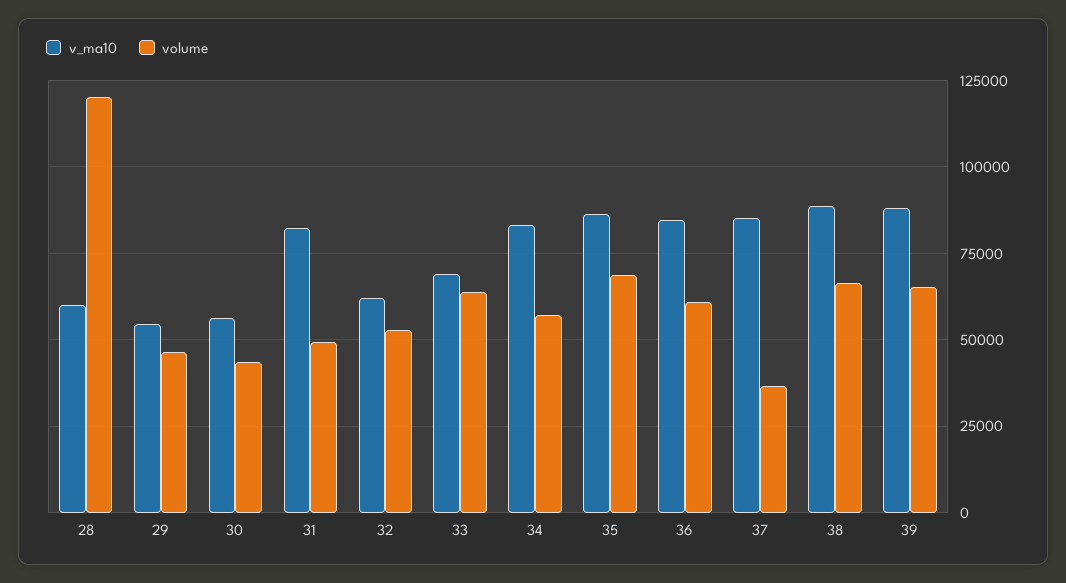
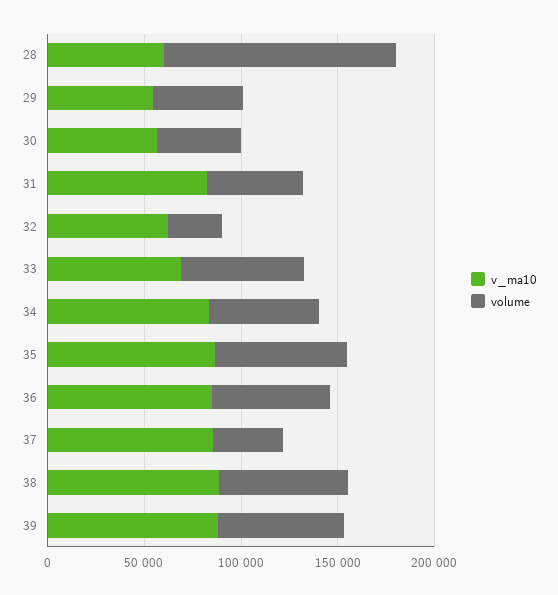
  {
    "v_ma10": {
      "28": 60000,
      "29": 55000,
      "30": 57500,
      "31": 82500,
      "32": 62500,
      "33": 70000,
      "34": 82500,
      "35": 87500,
      "36": 85000,
      "37": 85000,
      "38": 90000,
      "39": 87500
    },
    "volume": {
      "28": 120000,
      "29": 47500,
      "30": 42500,
      "31": 50000,
-     "32": 52500,
+     "32": 30000,
      "33": 62500,
      "34": 57500,
      "35": 67500,
      "36": 60000,
      "37": 37500,
      "38": 67500,
      "39": 65000
    }
  }

